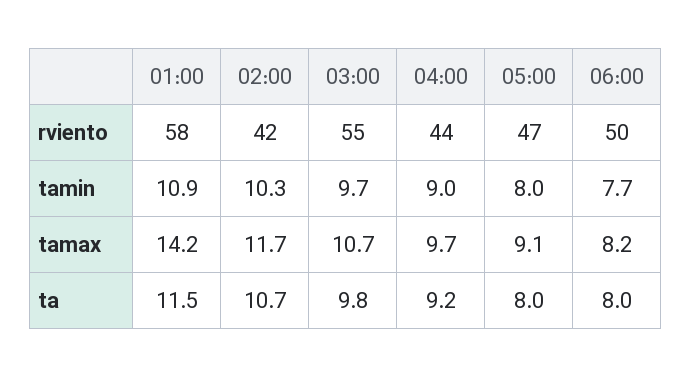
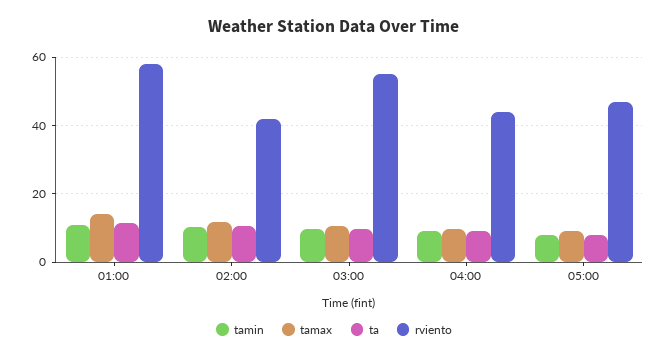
  {
    "rviento": {
      "01:00": 58,
      "02:00": 42,
      "03:00": 55,
      "04:00": 44,
-     "05:00": 47,
+     "05:00": 47
-     "06:00": 50
    },
    "tamin": {
      "01:00": 10.9,
      "02:00": 10.3,
      "03:00": 9.7,
      "04:00": 9,
-     "05:00": 8,
+     "05:00": 8
-     "06:00": 7.7
    },
    "tamax": {
      "01:00": 14.2,
      "02:00": 11.7,
      "03:00": 10.7,
      "04:00": 9.7,
-     "05:00": 9.1,
+     "05:00": 9.1
-     "06:00": 8.2
    },
    "ta": {
      "01:00": 11.5,
      "02:00": 10.7,
      "03:00": 9.8,
      "04:00": 9.2,
-     "05:00": 8,
+     "05:00": 8
-     "06:00": 8
    }
  }

